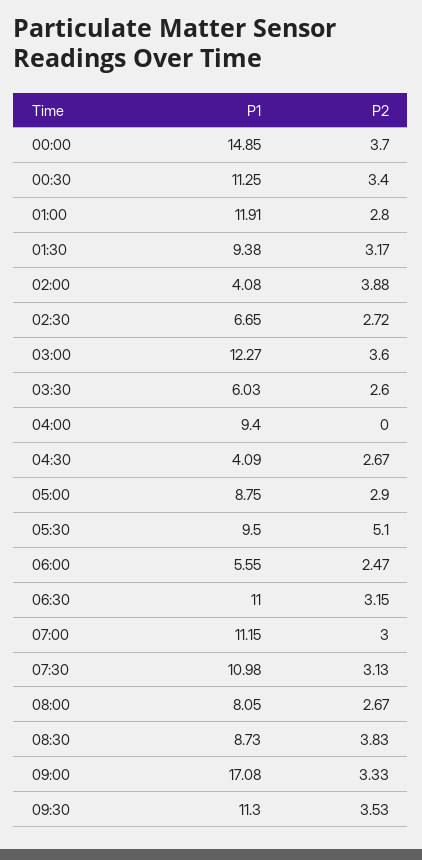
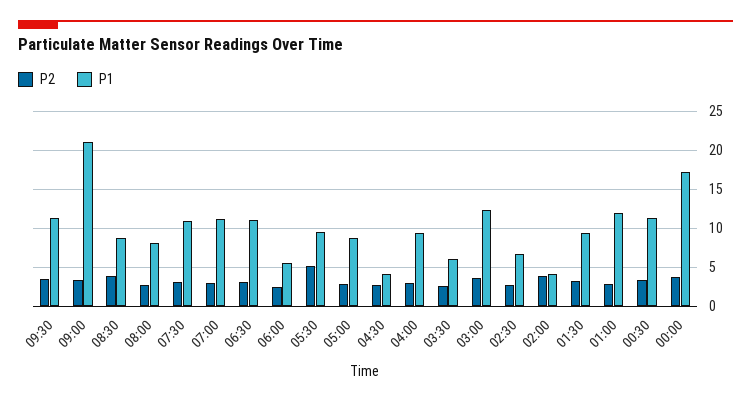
  {
    "P1": {
-     "00:00": 14.85,
+     "00:00": 17,
      "00:30": 11.25,
      "01:00": 11.91,
      "01:30": 9.38,
      "02:00": 4.08,
      "02:30": 6.65,
      "03:00": 12.27,
      "03:30": 6.03,
      "04:00": 9.4,
      "04:30": 4.09,
      "05:00": 8.75,
      "05:30": 9.5,
      "06:00": 5.55,
      "06:30": 11,
      "07:00": 11.15,
      "07:30": 10.98,
      "08:00": 8.05,
      "08:30": 8.73,
-     "09:00": 17.08,
+     "09:00": 21,
      "09:30": 11.3
    },
    "P2": {
      "00:00": 3.7,
      "00:30": 3.4,
      "01:00": 2.8,
      "01:30": 3.17,
      "02:00": 3.88,
      "02:30": 2.72,
      "03:00": 3.6,
      "03:30": 2.6,
-     "04:00": 0,
+     "04:00": 3,
      "04:30": 2.67,
      "05:00": 2.9,
      "05:30": 5.1,
      "06:00": 2.47,
      "06:30": 3.15,
      "07:00": 3,
      "07:30": 3.13,
      "08:00": 2.67,
      "08:30": 3.83,
      "09:00": 3.33,
      "09:30": 3.53
    }
  }

